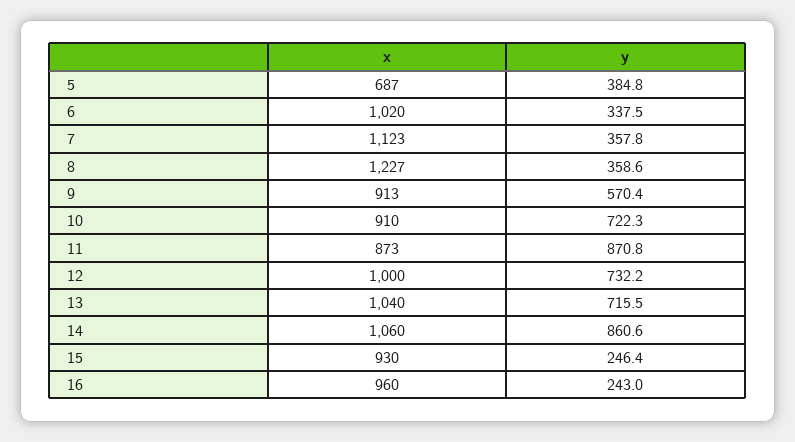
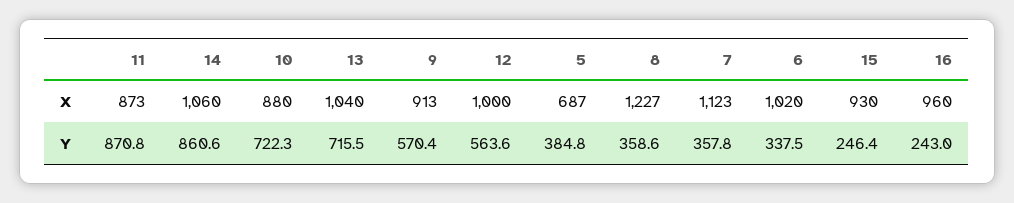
  {
    "x": {
      "5": 687,
      "6": 1020,
      "7": 1123,
      "8": 1227,
      "9": 913,
-     "10": 910,
+     "10": 880,
      "11": 873,
      "12": 1000,
      "13": 1040,
      "14": 1060,
      "15": 930,
      "16": 960
    },
    "y": {
      "5": 384.8,
      "6": 337.5,
      "7": 357.8,
      "8": 358.6,
      "9": 570.4,
      "10": 722.3,
      "11": 870.8,
-     "12": 732.2,
+     "12": 563.6,
      "13": 715.5,
      "14": 860.6,
      "15": 246.4,
      "16": 243
    }
  }

